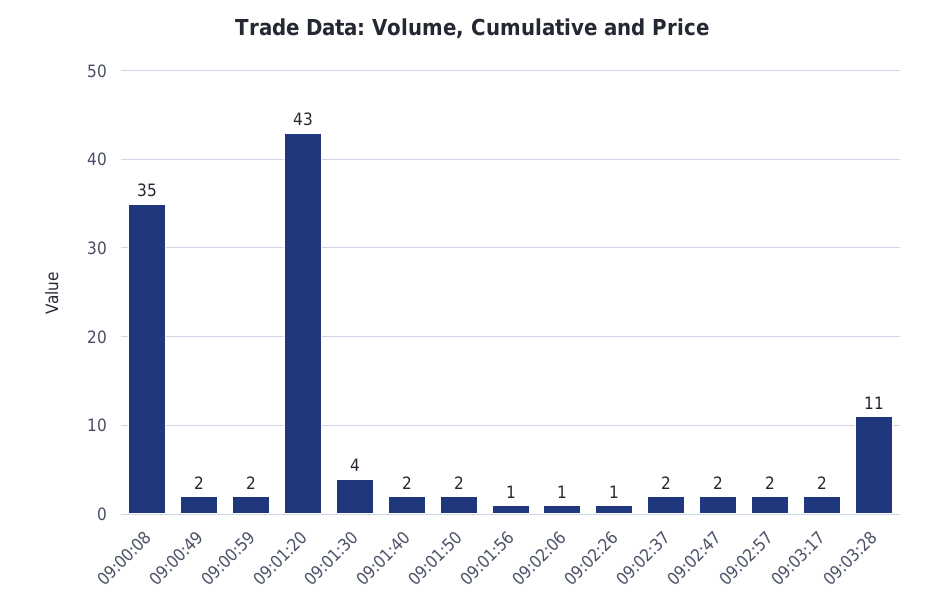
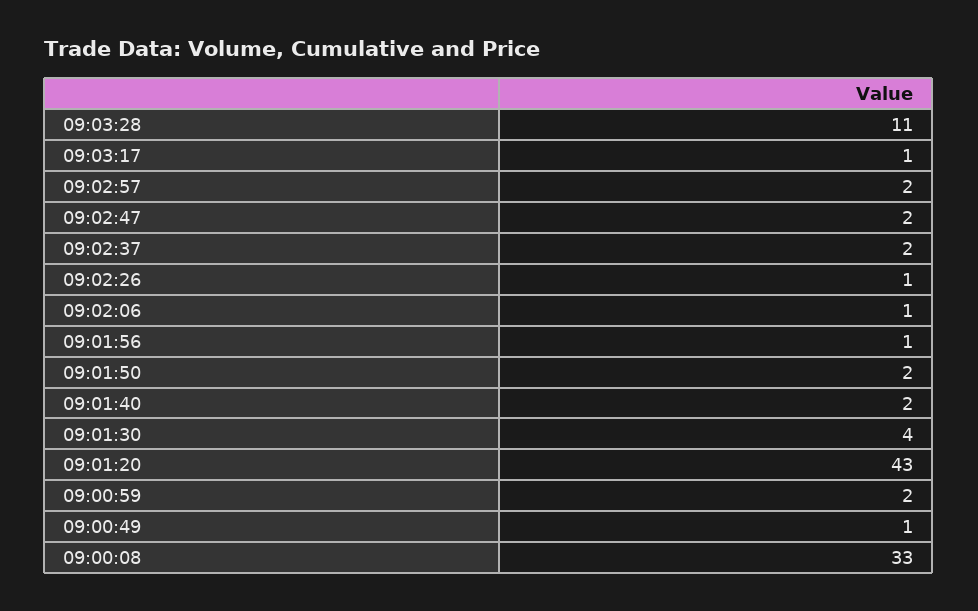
  {
-   "09:00:08": 35,
+   "09:00:08": 33,
-   "09:00:49": 2,
+   "09:00:49": 1,
    "09:00:59": 2,
    "09:01:20": 43,
    "09:01:30": 4,
    "09:01:40": 2,
    "09:01:50": 2,
    "09:01:56": 1,
    "09:02:06": 1,
    "09:02:26": 1,
    "09:02:37": 2,
    "09:02:47": 2,
    "09:02:57": 2,
-   "09:03:17": 2,
+   "09:03:17": 1,
    "09:03:28": 11
  }

